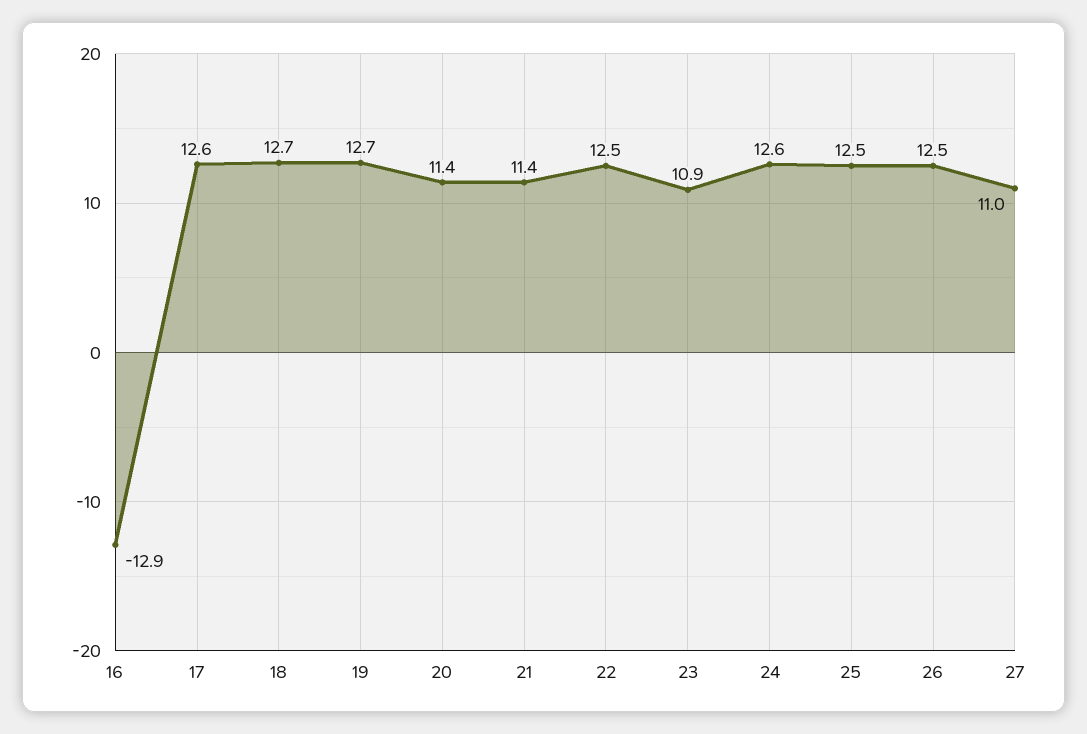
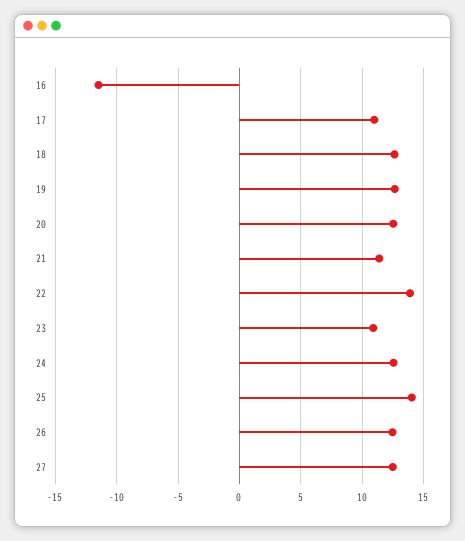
  {
-   "16": -12.9,
+   "16": -11.5,
-   "17": 12.6,
+   "17": 11,
    "18": 12.7,
    "19": 12.7,
-   "20": 11.4,
+   "20": 12.5,
    "21": 11.4,
-   "22": 12.5,
+   "22": 14,
    "23": 10.9,
    "24": 12.6,
-   "25": 12.5,
+   "25": 14,
    "26": 12.5,
-   "27": 11
+   "27": 12.5
  }

